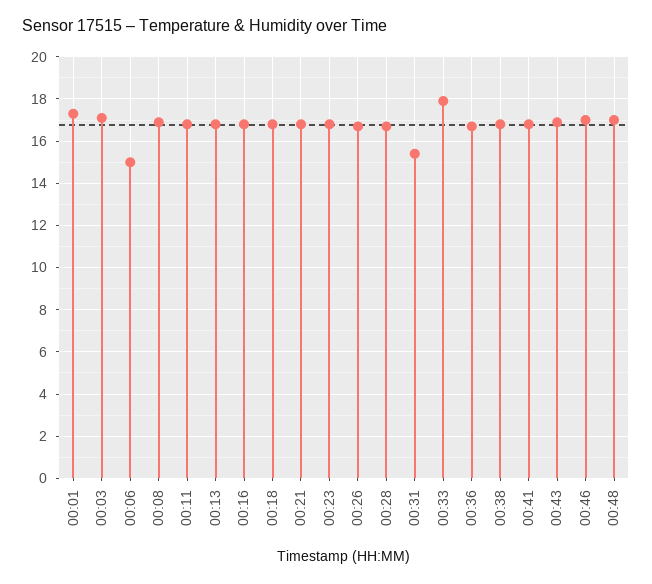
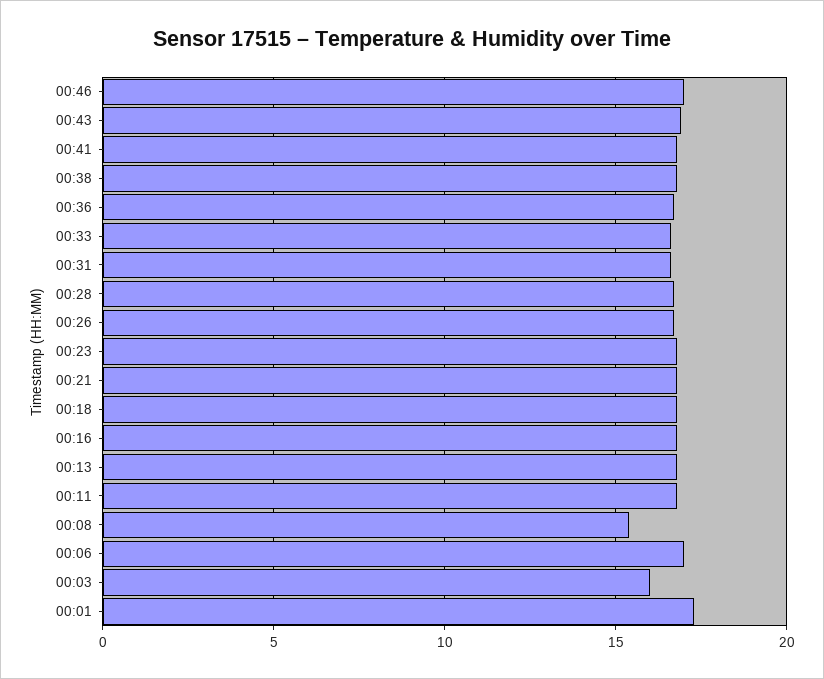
  {
    "00:01": 17.5,
-   "00:03": 17,
+   "00:03": 16,
-   "00:06": 15,
+   "00:06": 17,
-   "00:08": 17,
+   "00:08": 15.5,
    "00:11": 17,
    "00:13": 17,
    "00:16": 17,
    "00:18": 17,
    "00:21": 17,
    "00:23": 17,
    "00:26": 16.5,
    "00:28": 16.5,
-   "00:31": 15.5,
+   "00:31": 16.5,
-   "00:33": 18,
+   "00:33": 16.5,
    "00:36": 16.5,
    "00:38": 17,
    "00:41": 17,
    "00:43": 17,
-   "00:46": 17,
+   "00:46": 17
-   "00:48": 17
  }

